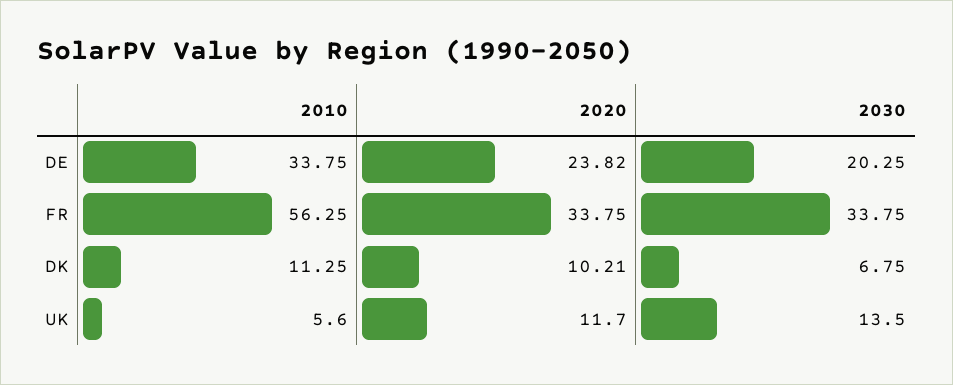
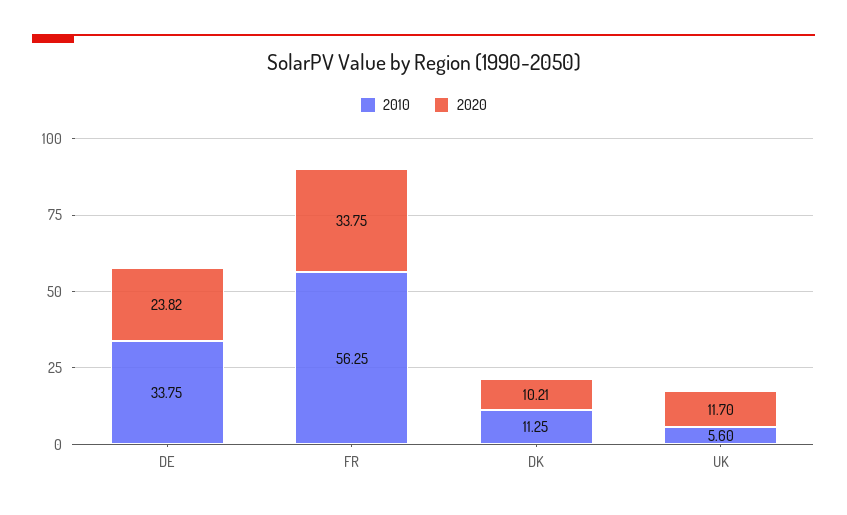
  {
    "2010": {
      "DE": 33.75,
      "FR": 56.25,
      "DK": 11.25,
      "UK": 5.6
    },
    "2020": {
      "DE": 23.82,
      "FR": 33.75,
      "DK": 10.21,
      "UK": 11.7
-   },
+   }
-   "2030": {
-     "DE": 20.25,
-     "FR": 33.75,
-     "DK": 6.75,
-     "UK": 13.5
-   }
  }

